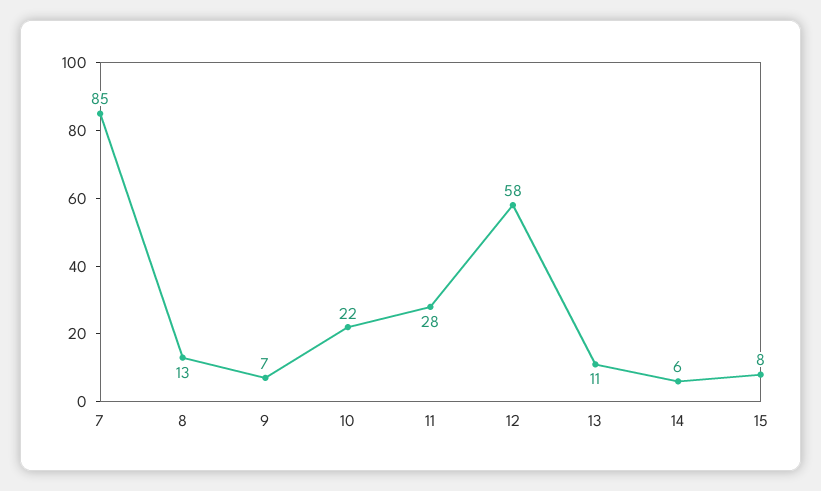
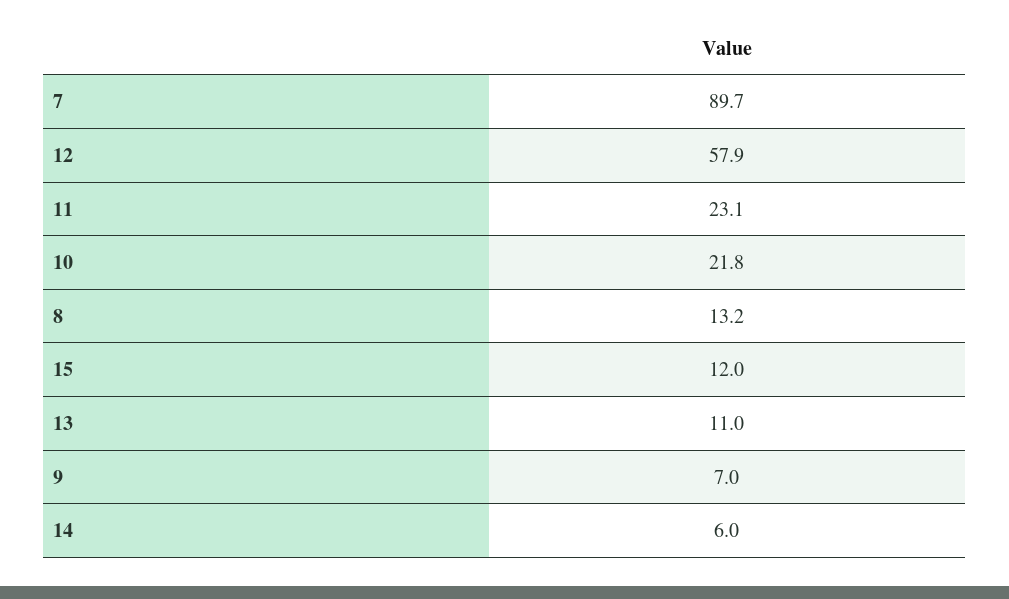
  {
-   "7": 85,
+   "7": 89.7,
    "8": 13.2,
    "9": 7,
    "10": 21.8,
-   "11": 28,
+   "11": 23.1,
    "12": 57.9,
    "13": 11,
    "14": 6,
-   "15": 8
+   "15": 12
  }

